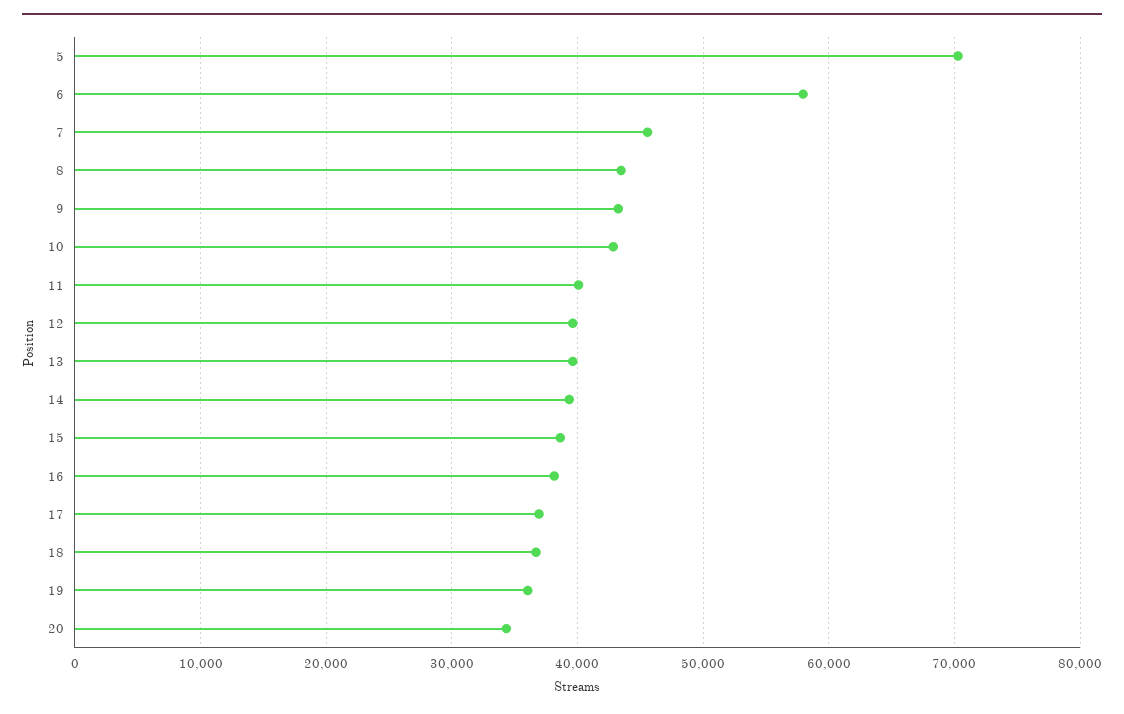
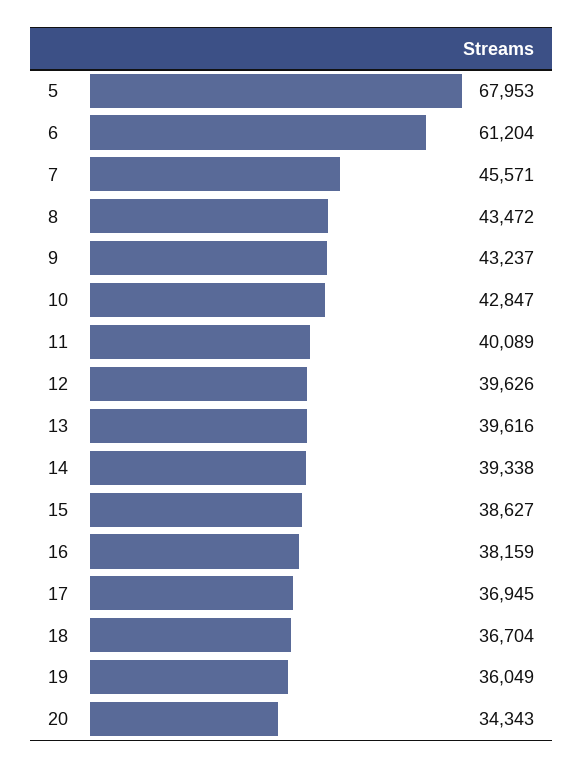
  {
-   "5": 70000,
+   "5": 67953,
-   "6": 58000,
+   "6": 61204,
    "7": 45571,
    "8": 43472,
    "9": 43237,
    "10": 42847,
    "11": 40089,
    "12": 39626,
    "13": 39616,
    "14": 39338,
    "15": 38627,
    "16": 38159,
    "17": 36945,
    "18": 36704,
    "19": 36049,
    "20": 34343
  }

